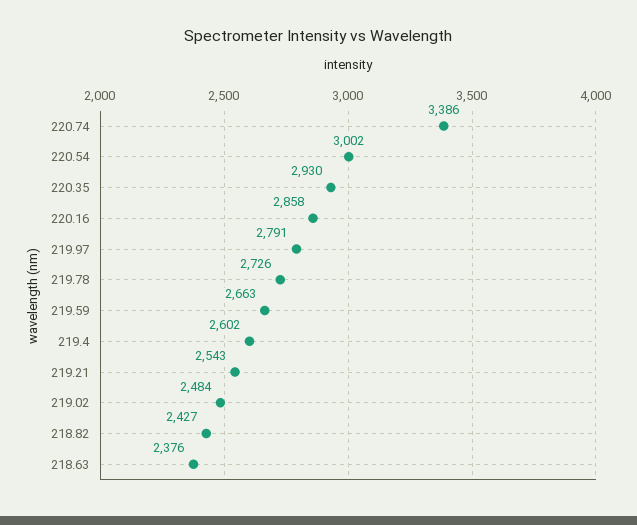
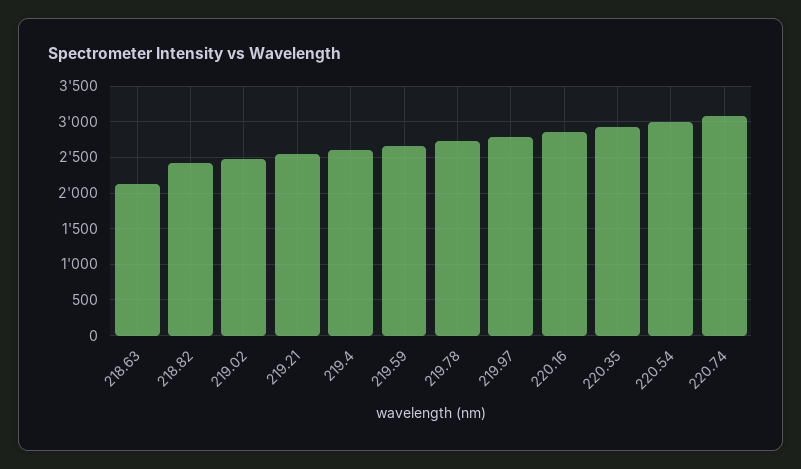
  {
-   "220.74": 3386,
+   "220.74": 3100,
    "220.54": 3002,
    "220.35": 2930,
    "220.16": 2858,
    "219.97": 2791,
    "219.78": 2726,
    "219.59": 2663,
    "219.4": 2602,
    "219.21": 2543,
    "219.02": 2484,
    "218.82": 2427,
-   "218.63": 2376
+   "218.63": 2100
  }

